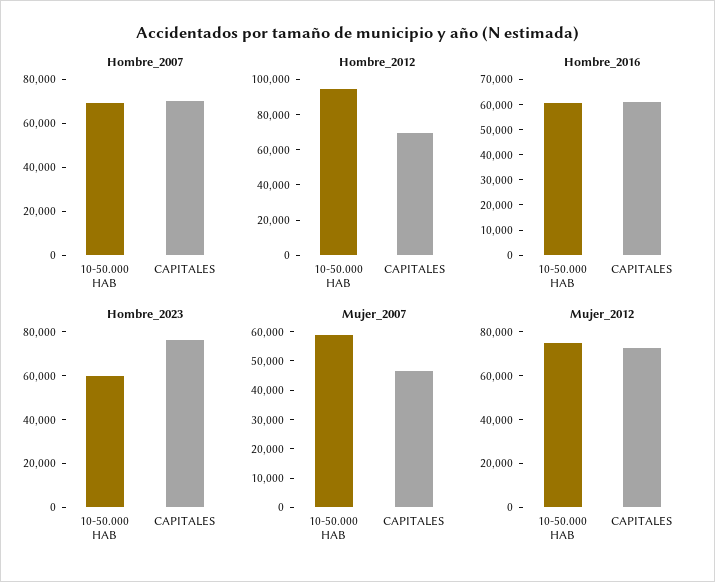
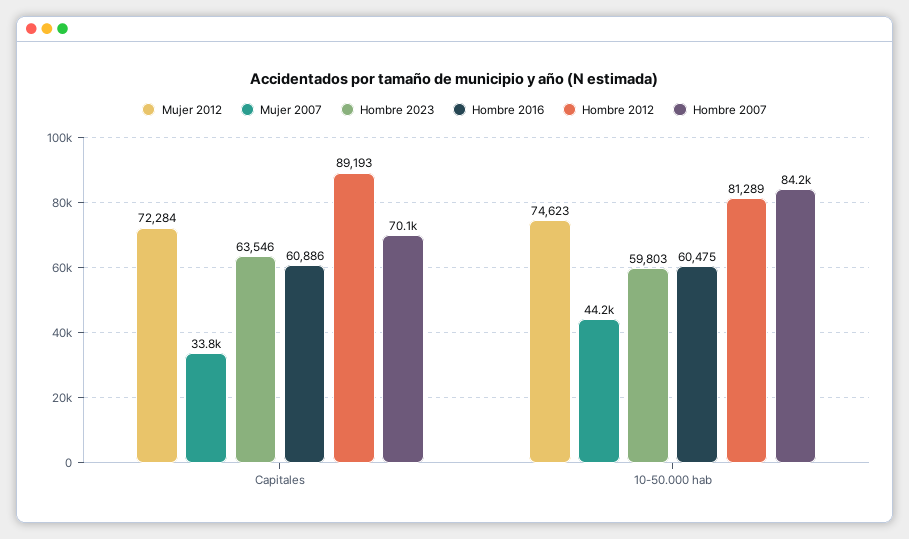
  {
    "Hombre_2007": {
-     "10-50.000 HAB": 70000,
+     "10-50.000 HAB": 84200,
      "CAPITALES": 70100
    },
    "Hombre_2012": {
-     "10-50.000 HAB": 95000,
+     "10-50.000 HAB": 81289,
-     "CAPITALES": 70000
+     "CAPITALES": 89193
    },
    "Hombre_2016": {
      "10-50.000 HAB": 60475,
      "CAPITALES": 60886
    },
    "Hombre_2023": {
      "10-50.000 HAB": 59803,
-     "CAPITALES": 75000
+     "CAPITALES": 63546
    },
    "Mujer_2007": {
-     "10-50.000 HAB": 60000,
+     "10-50.000 HAB": 44200,
-     "CAPITALES": 45000
+     "CAPITALES": 33800
    },
    "Mujer_2012": {
      "10-50.000 HAB": 74623,
      "CAPITALES": 72284
    }
  }

